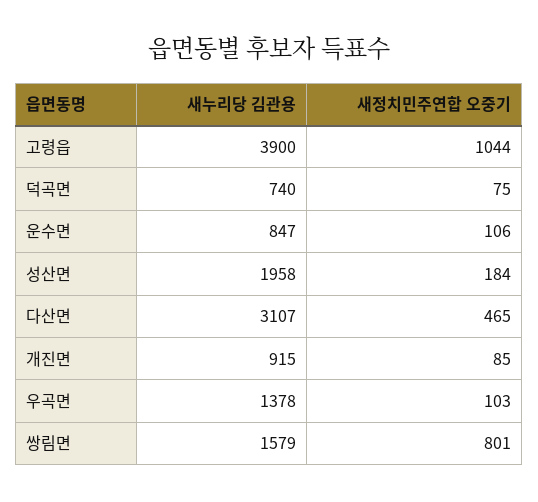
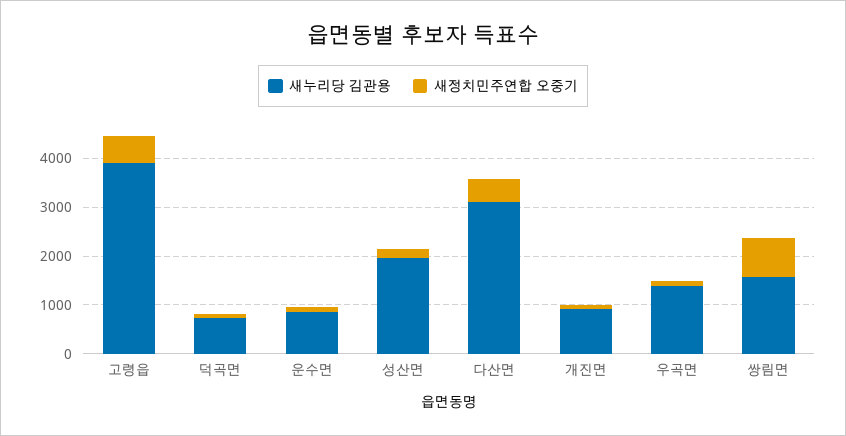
  {
    "새누리당 김관용": {
      "고령읍": 3900,
      "덕곡면": 740,
      "운수면": 847,
      "성산면": 1958,
      "다산면": 3107,
      "개진면": 915,
      "우곡면": 1378,
      "쌍림면": 1579
    },
    "새정치민주연합 오중기": {
-     "고령읍": 1044,
+     "고령읍": 600,
      "덕곡면": 75,
      "운수면": 106,
      "성산면": 184,
      "다산면": 465,
      "개진면": 85,
      "우곡면": 103,
      "쌍림면": 801
    }
  }

